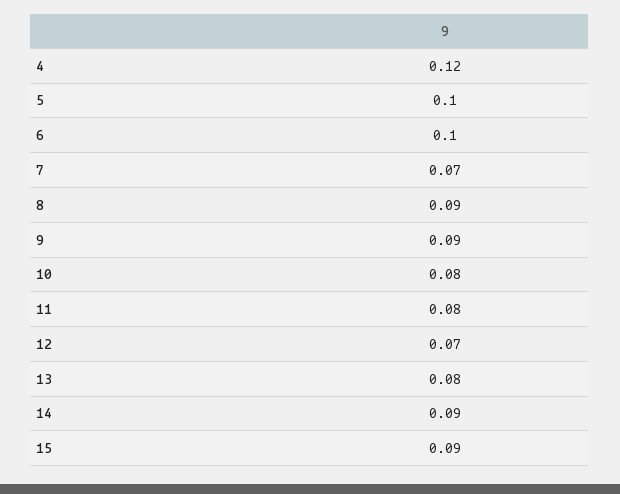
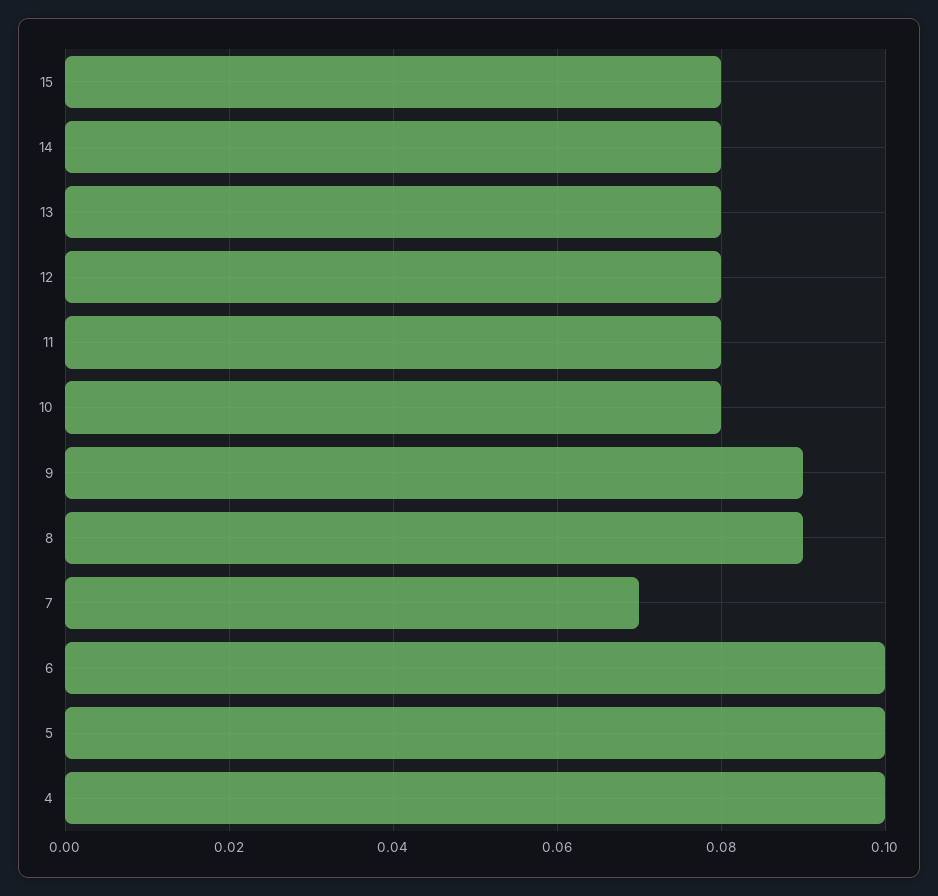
  {
-   "4": 0.12,
+   "4": 0.1,
    "5": 0.1,
    "6": 0.1,
    "7": 0.07,
    "8": 0.09,
    "9": 0.09,
    "10": 0.08,
    "11": 0.08,
-   "12": 0.07,
+   "12": 0.08,
    "13": 0.08,
-   "14": 0.09,
+   "14": 0.08,
-   "15": 0.09
+   "15": 0.08
  }

